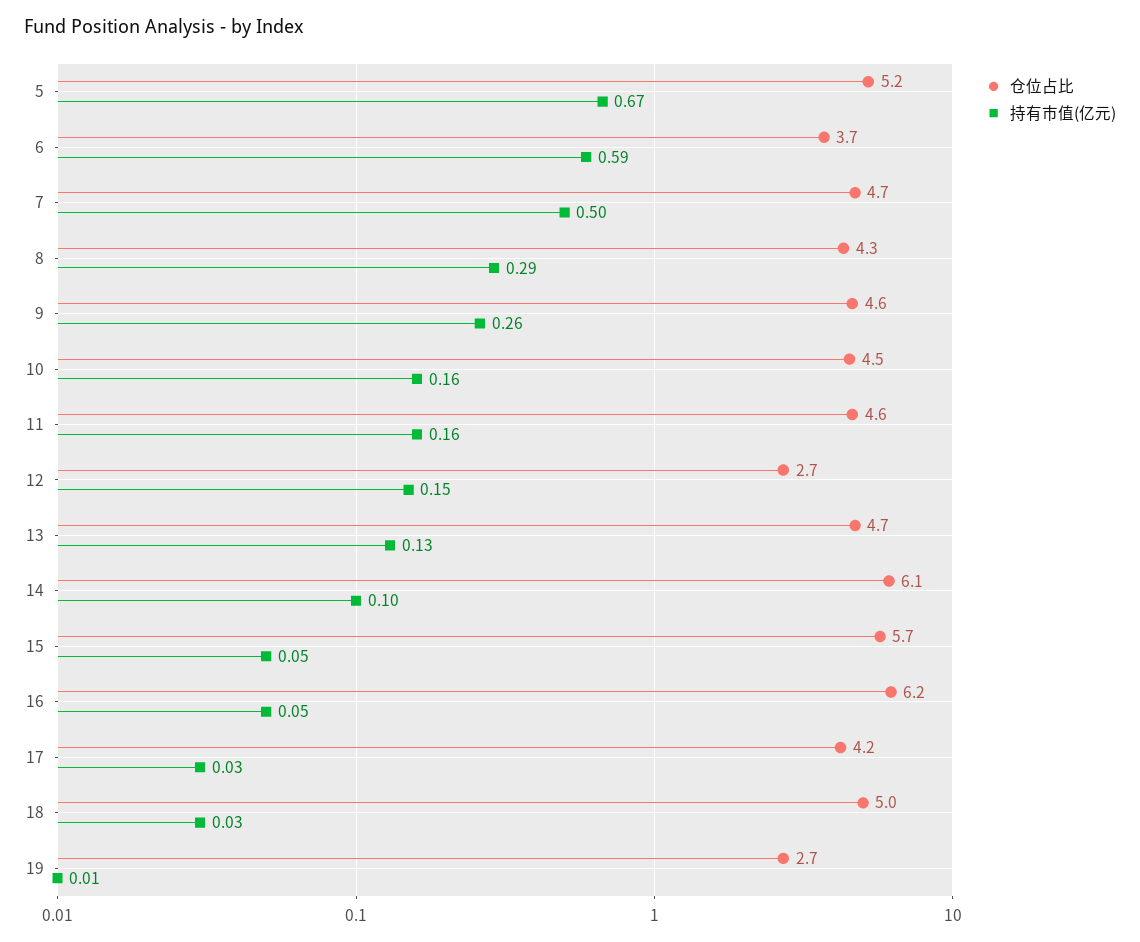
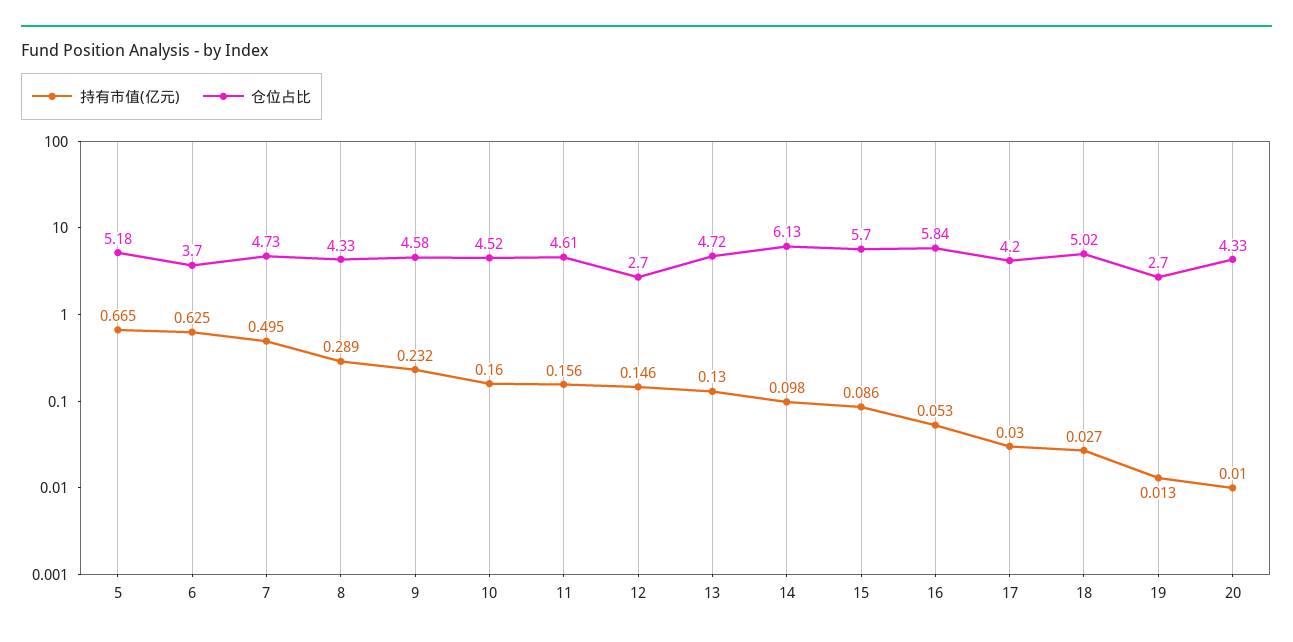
  {
    "仓位占比": {
      "5": 5.18,
      "6": 3.7,
      "7": 4.73,
      "8": 4.33,
      "9": 4.58,
      "10": 4.52,
      "11": 4.61,
      "12": 2.7,
      "13": 4.72,
      "14": 6.13,
      "15": 5.7,
-     "16": 6.2,
+     "16": 5.84,
      "17": 4.2,
      "18": 5.02,
-     "19": 2.7
+     "19": 2.7,
+     "20": 4.33
    },
    "持有市值(亿元)": {
      "5": 0.665,
-     "6": 0.59,
+     "6": 0.625,
      "7": 0.495,
      "8": 0.289,
-     "9": 0.26,
+     "9": 0.232,
      "10": 0.16,
      "11": 0.156,
      "12": 0.146,
      "13": 0.13,
      "14": 0.098,
-     "15": 0.05,
+     "15": 0.086,
      "16": 0.053,
      "17": 0.03,
      "18": 0.027,
-     "19": 0.013
+     "19": 0.013,
+     "20": 0.01
    }
  }

